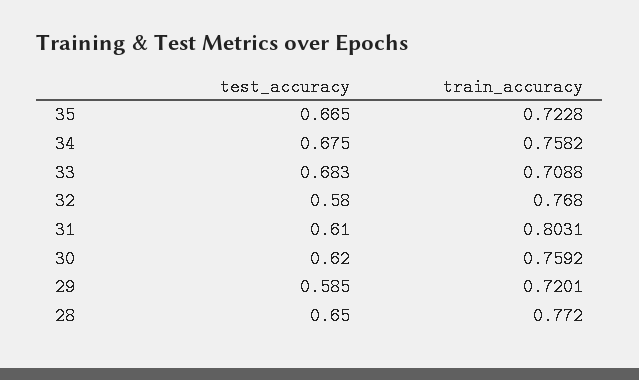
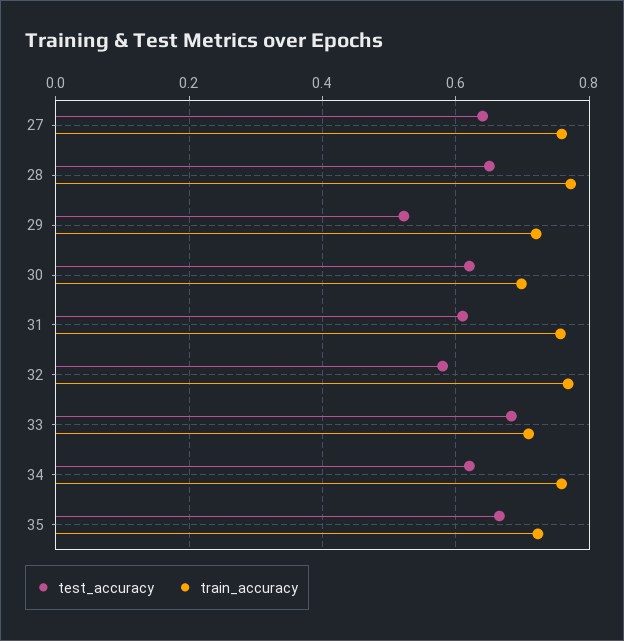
  {
    "test_accuracy": {
      "35": 0.665,
-     "34": 0.675,
+     "34": 0.62,
      "33": 0.683,
      "32": 0.58,
      "31": 0.61,
      "30": 0.62,
-     "29": 0.585,
+     "29": 0.52,
-     "28": 0.65
+     "28": 0.65,
+     "27": 0.64
    },
    "train_accuracy": {
      "35": 0.7228,
      "34": 0.7582,
      "33": 0.7088,
      "32": 0.768,
-     "31": 0.8031,
+     "31": 0.76,
-     "30": 0.7592,
+     "30": 0.7,
      "29": 0.7201,
-     "28": 0.772
+     "28": 0.772,
+     "27": 0.76
    }
  }

